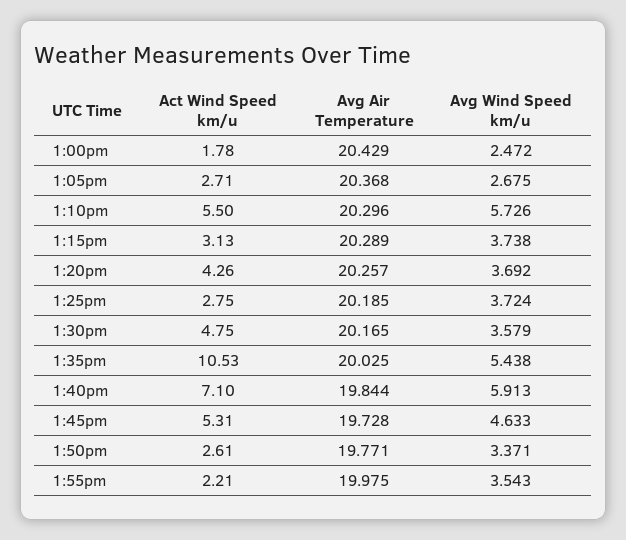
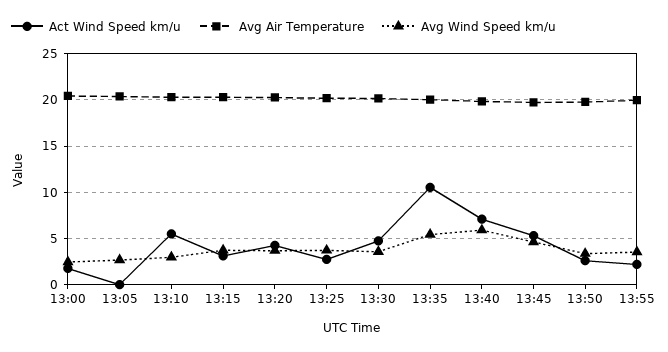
  {
    "Act Wind Speed km/u": {
      "1:00pm": 1.78,
-     "1:05pm": 2.71,
+     "1:05pm": 0,
      "1:10pm": 5.5,
      "1:15pm": 3.13,
      "1:20pm": 4.26,
      "1:25pm": 2.75,
      "1:30pm": 4.75,
      "1:35pm": 10.53,
      "1:40pm": 7.1,
      "1:45pm": 5.31,
      "1:50pm": 2.61,
      "1:55pm": 2.21
    },
    "Avg Air Temperature": {
      "1:00pm": 20.429,
      "1:05pm": 20.368,
      "1:10pm": 20.296,
      "1:15pm": 20.289,
      "1:20pm": 20.257,
      "1:25pm": 20.185,
      "1:30pm": 20.165,
      "1:35pm": 20.025,
      "1:40pm": 19.844,
      "1:45pm": 19.728,
      "1:50pm": 19.771,
      "1:55pm": 19.975
    },
    "Avg Wind Speed km/u": {
      "1:00pm": 2.472,
      "1:05pm": 2.675,
-     "1:10pm": 5.726,
+     "1:10pm": 3,
      "1:15pm": 3.738,
      "1:20pm": 3.692,
      "1:25pm": 3.724,
      "1:30pm": 3.579,
      "1:35pm": 5.438,
      "1:40pm": 5.913,
      "1:45pm": 4.633,
      "1:50pm": 3.371,
      "1:55pm": 3.543
    }
  }

